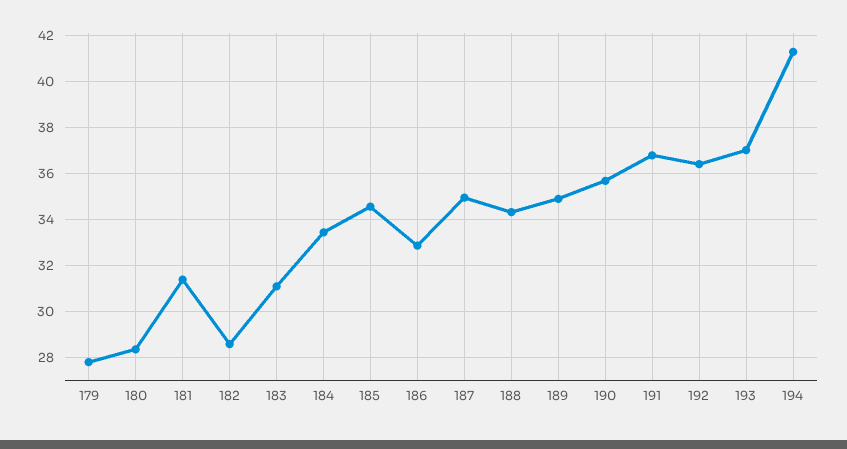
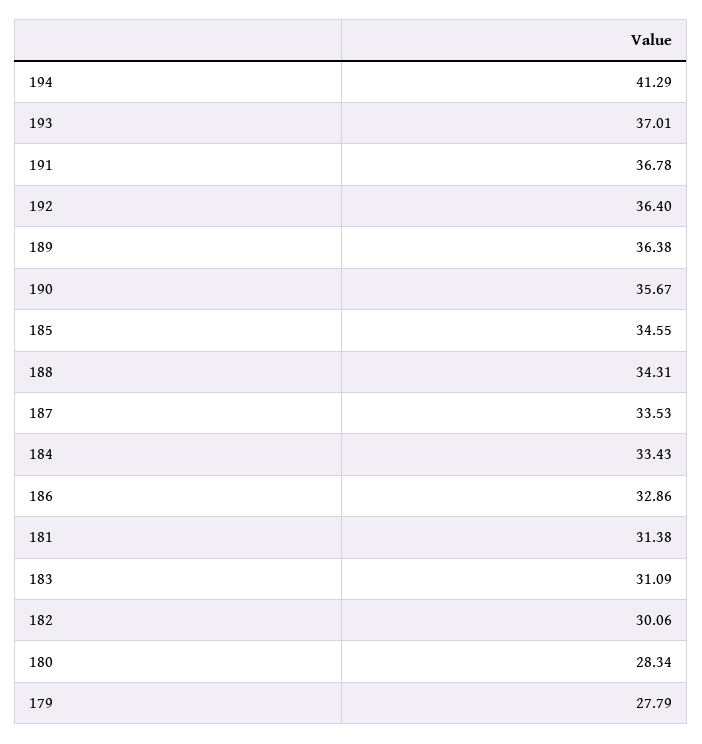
  {
    "179": 27.79,
    "180": 28.34,
    "181": 31.38,
-   "182": 28.5,
+   "182": 30.06,
    "183": 31.09,
    "184": 33.43,
    "185": 34.55,
    "186": 32.86,
-   "187": 35,
+   "187": 33.53,
    "188": 34.31,
-   "189": 35,
+   "189": 36.38,
    "190": 35.67,
    "191": 36.78,
    "192": 36.4,
    "193": 37.01,
    "194": 41.29
  }

